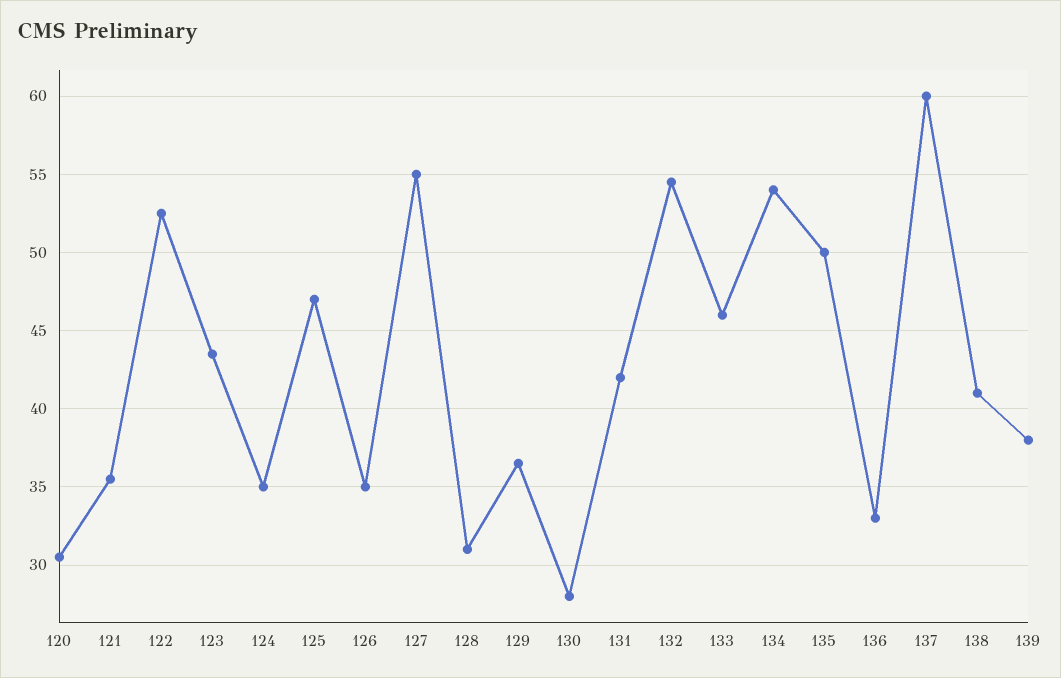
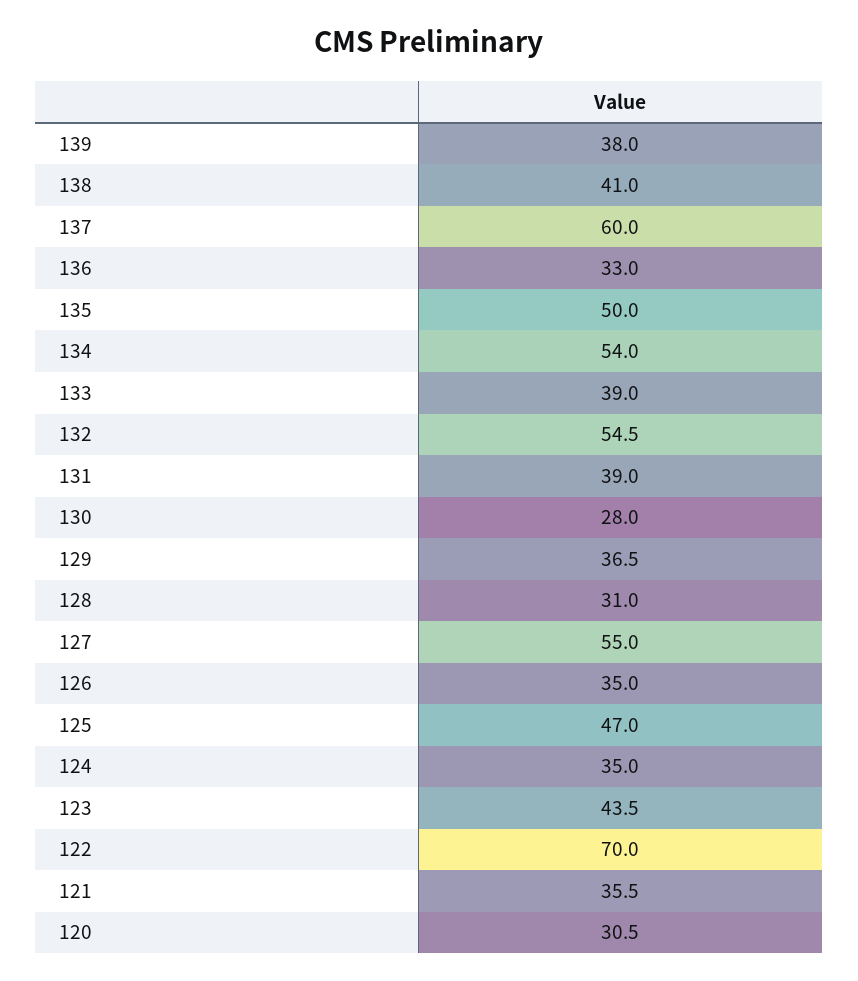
  {
    "120": 30.5,
    "121": 35.5,
-   "122": 52.5,
+   "122": 70,
    "123": 43.5,
    "124": 35,
    "125": 47,
    "126": 35,
    "127": 55,
    "128": 31,
    "129": 36.5,
    "130": 28,
-   "131": 42,
+   "131": 39,
    "132": 54.5,
-   "133": 46,
+   "133": 39,
    "134": 54,
    "135": 50,
    "136": 33,
    "137": 60,
    "138": 41,
    "139": 38
  }

